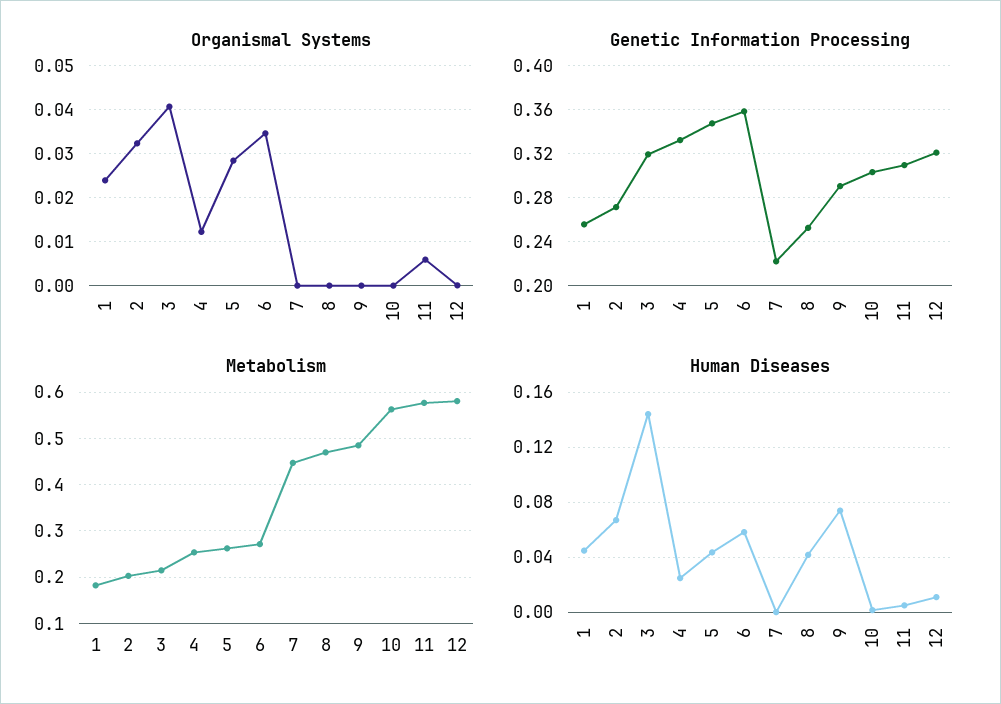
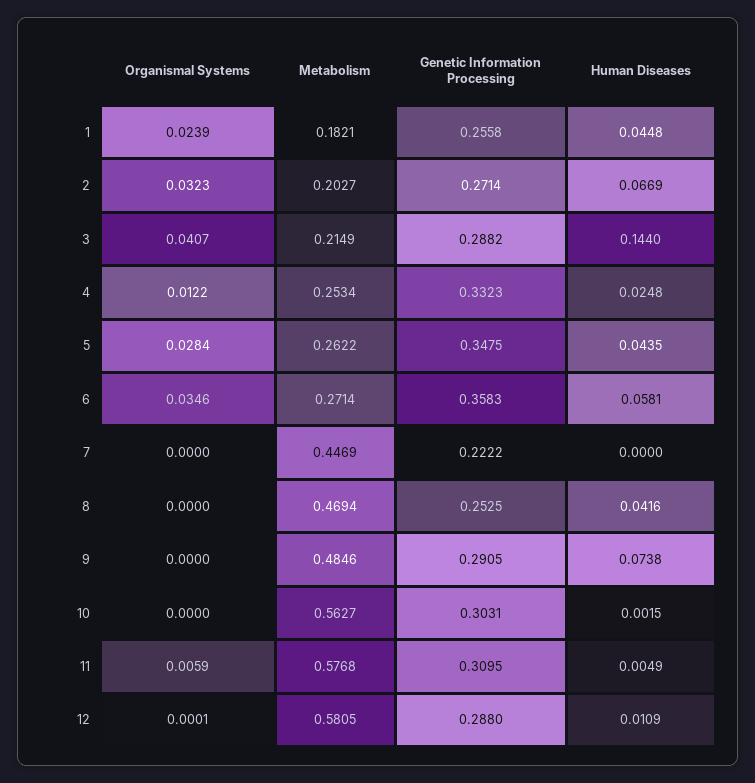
  {
    "Organismal Systems": {
      "1": 0.0239,
      "2": 0.0323,
      "3": 0.0407,
      "4": 0.0122,
      "5": 0.0284,
      "6": 0.0346,
      "7": 0,
      "8": 0,
      "9": 0,
      "10": 0,
      "11": 0.0059,
      "12": 0.0001
    },
    "Genetic Information Processing": {
      "1": 0.2558,
      "2": 0.2714,
-     "3": 0.32,
+     "3": 0.2882,
      "4": 0.3323,
      "5": 0.3475,
      "6": 0.3583,
      "7": 0.2222,
      "8": 0.2525,
      "9": 0.2905,
      "10": 0.3031,
      "11": 0.3095,
-     "12": 0.32
+     "12": 0.288
    },
    "Metabolism": {
      "1": 0.1821,
      "2": 0.2027,
      "3": 0.2149,
      "4": 0.2534,
      "5": 0.2622,
      "6": 0.2714,
      "7": 0.4469,
      "8": 0.4694,
      "9": 0.4846,
      "10": 0.5627,
      "11": 0.5768,
      "12": 0.5805
    },
    "Human Diseases": {
      "1": 0.0448,
      "2": 0.0669,
      "3": 0.144,
      "4": 0.0248,
      "5": 0.0435,
      "6": 0.0581,
      "7": 0,
      "8": 0.0416,
      "9": 0.0738,
      "10": 0.0015,
      "11": 0.0049,
      "12": 0.0109
    }
  }

